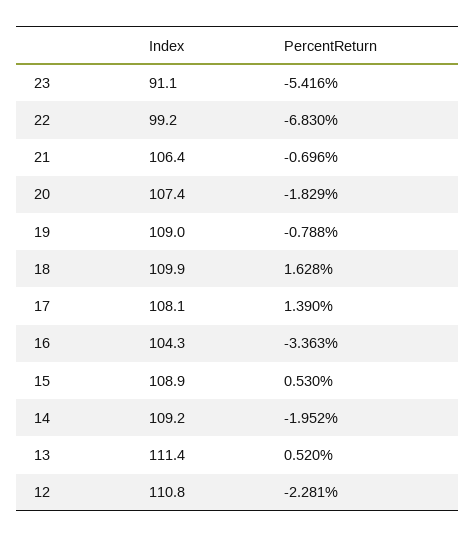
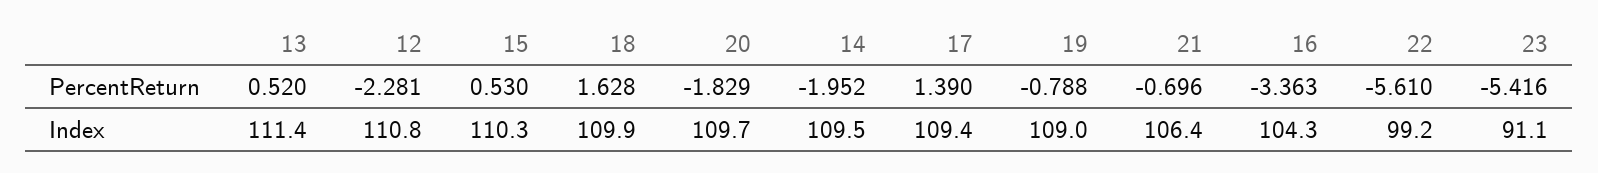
  {
    "Index": {
      "23": 91.1,
      "22": 99.2,
      "21": 106.4,
-     "20": 107.4,
+     "20": 109.7,
      "19": 109,
      "18": 109.9,
-     "17": 108.1,
+     "17": 109.4,
      "16": 104.3,
-     "15": 108.9,
+     "15": 110.3,
-     "14": 109.2,
+     "14": 109.5,
      "13": 111.4,
      "12": 110.8
    },
    "PercentReturn": {
      "23": -5.416,
-     "22": -6.83,
+     "22": -5.61,
      "21": -0.696,
      "20": -1.829,
      "19": -0.788,
      "18": 1.628,
      "17": 1.39,
      "16": -3.363,
      "15": 0.53,
      "14": -1.952,
      "13": 0.52,
      "12": -2.281
    }
  }

